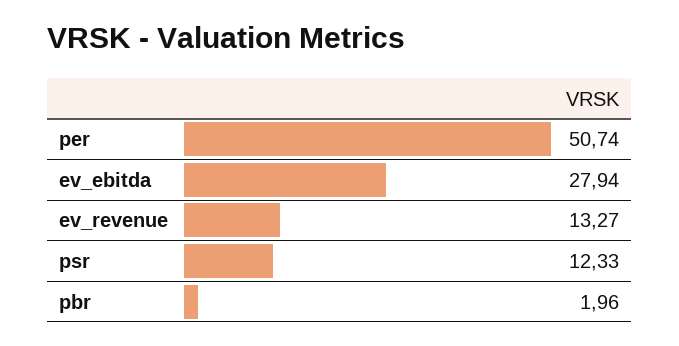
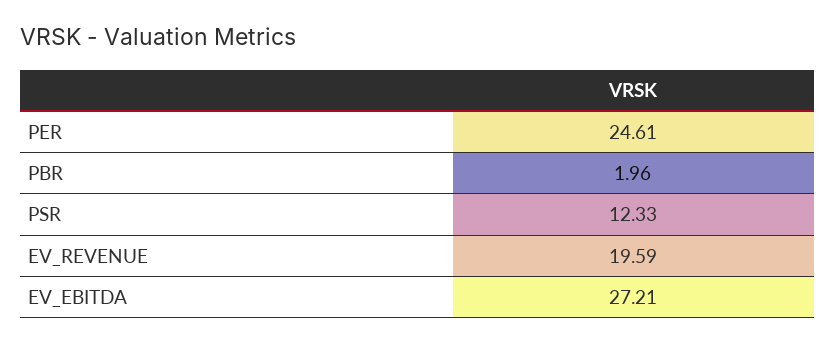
  {
-   "per": 50.74,
+   "per": 24.61,
-   "ev_ebitda": 27.94,
+   "ev_ebitda": 27.21,
-   "ev_revenue": 13.27,
+   "ev_revenue": 19.59,
    "psr": 12.33,
    "pbr": 1.96
  }

